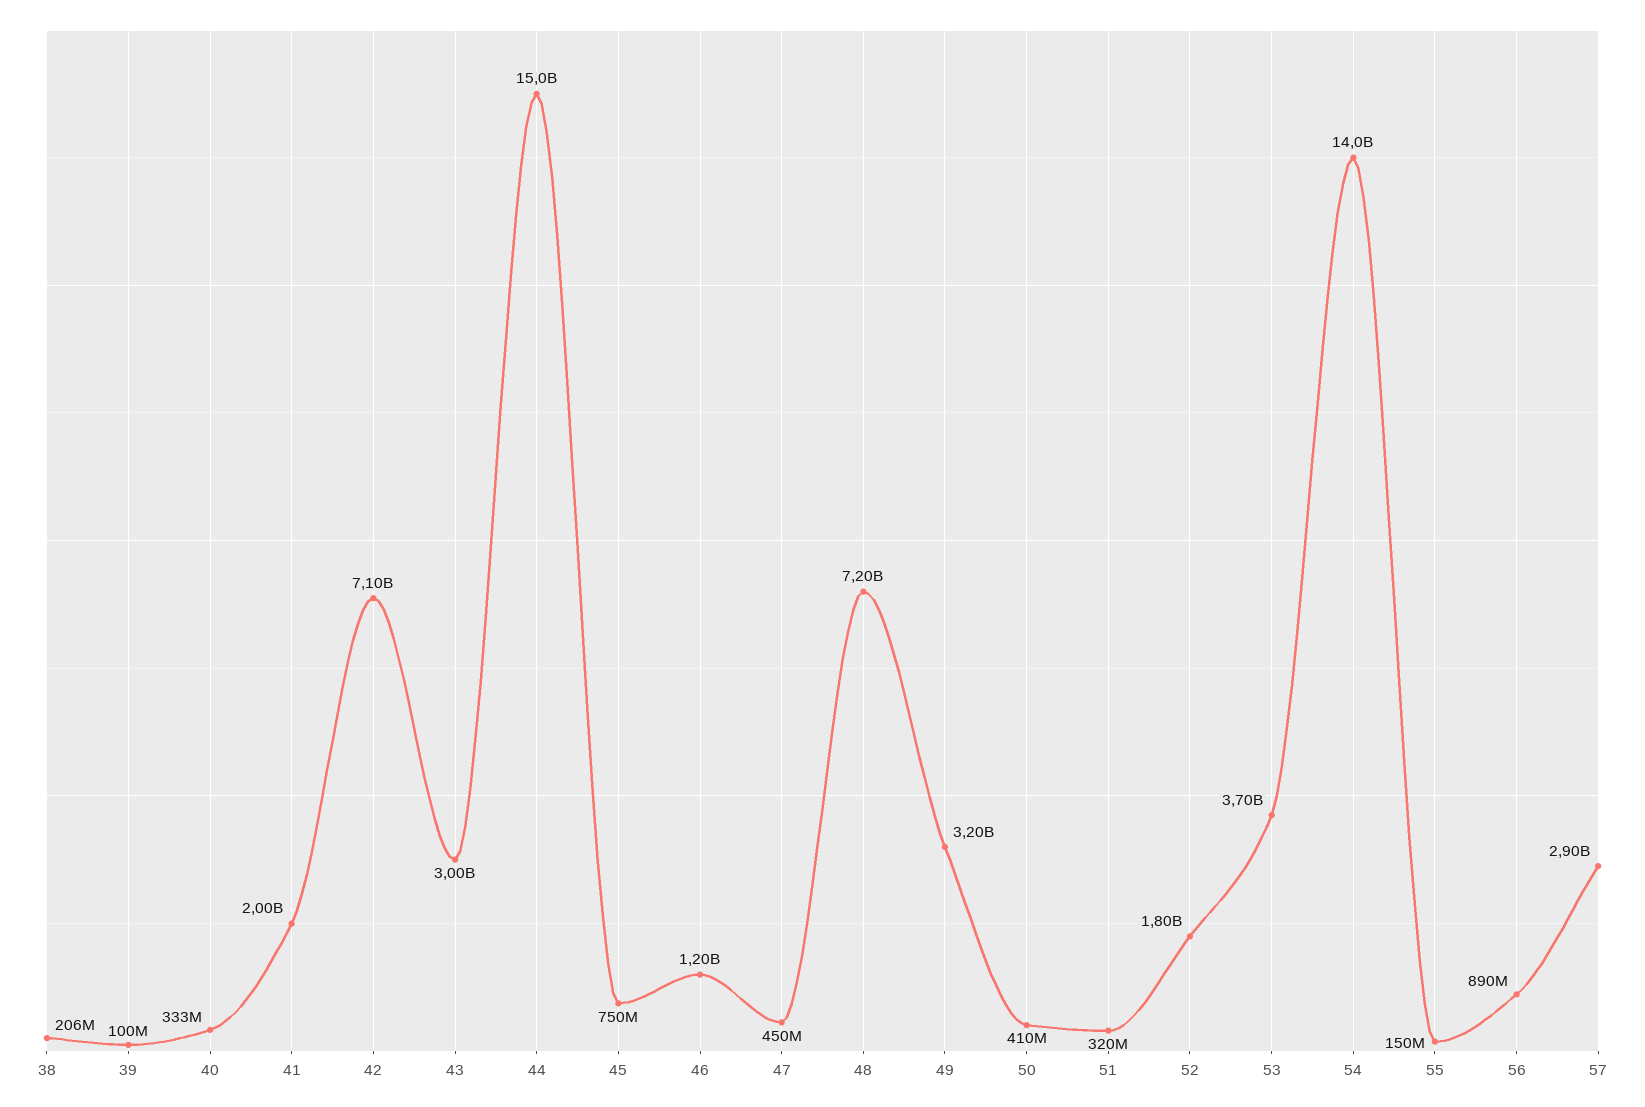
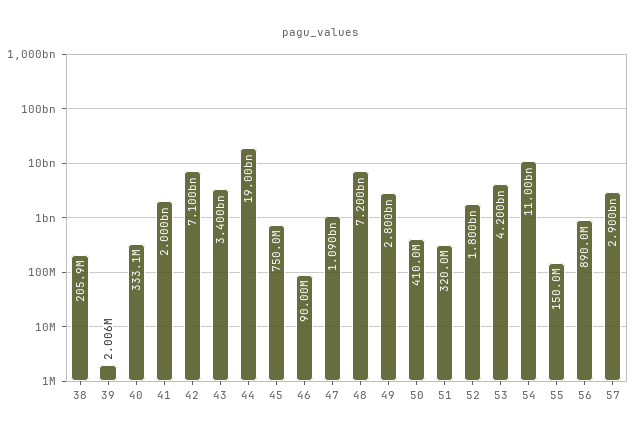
  {
    "38": 205900000,
-   "39": 100000000,
+   "39": 2006000,
    "40": 333100000,
    "41": 2000000000,
    "42": 7100000000,
-   "43": 3000000000,
+   "43": 3400000000,
-   "44": 15000000000,
+   "44": 19000000000,
    "45": 750000000,
-   "46": 1200000000,
+   "46": 90000000,
-   "47": 450000000,
+   "47": 1090000000,
    "48": 7200000000,
-   "49": 3200000000,
+   "49": 2800000000,
    "50": 410000000,
    "51": 320000000,
    "52": 1800000000,
-   "53": 3700000000,
+   "53": 4200000000,
-   "54": 14000000000,
+   "54": 11000000000,
    "55": 150000000,
    "56": 890000000,
    "57": 2900000000
  }

